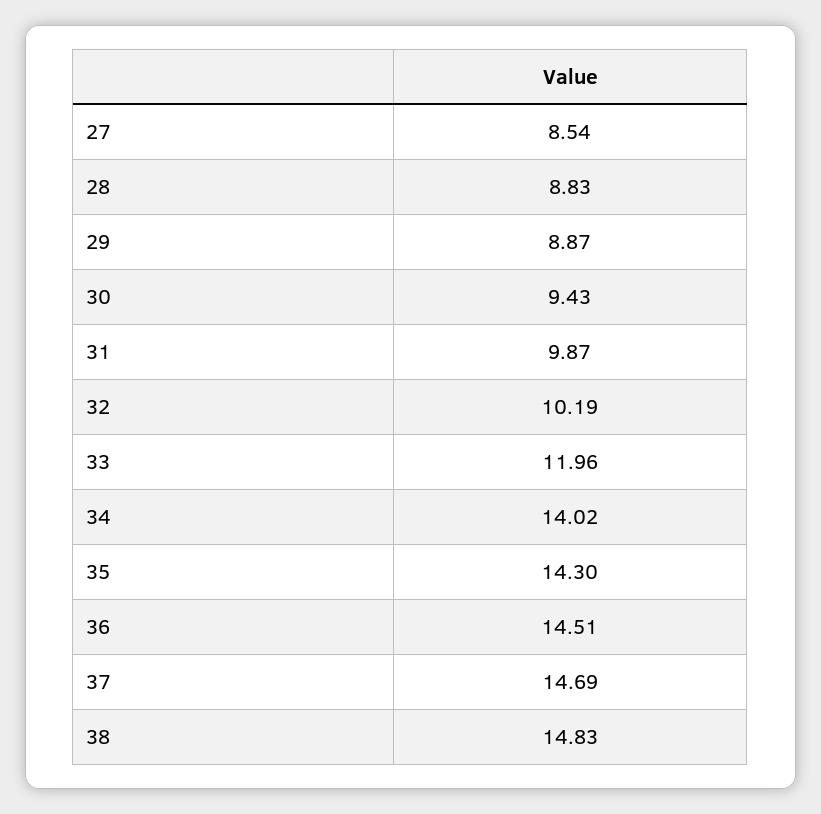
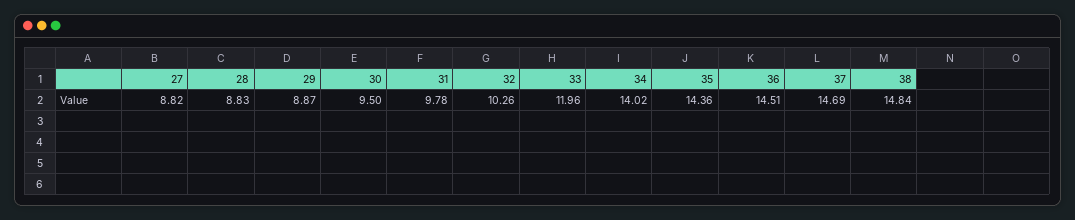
  {
-   "27": 8.54,
+   "27": 8.82,
    "28": 8.83,
    "29": 8.87,
-   "30": 9.43,
+   "30": 9.5,
-   "31": 9.87,
+   "31": 9.78,
-   "32": 10.19,
+   "32": 10.26,
    "33": 11.96,
    "34": 14.02,
-   "35": 14.3,
+   "35": 14.36,
    "36": 14.51,
    "37": 14.69,
-   "38": 14.83
+   "38": 14.84
  }

